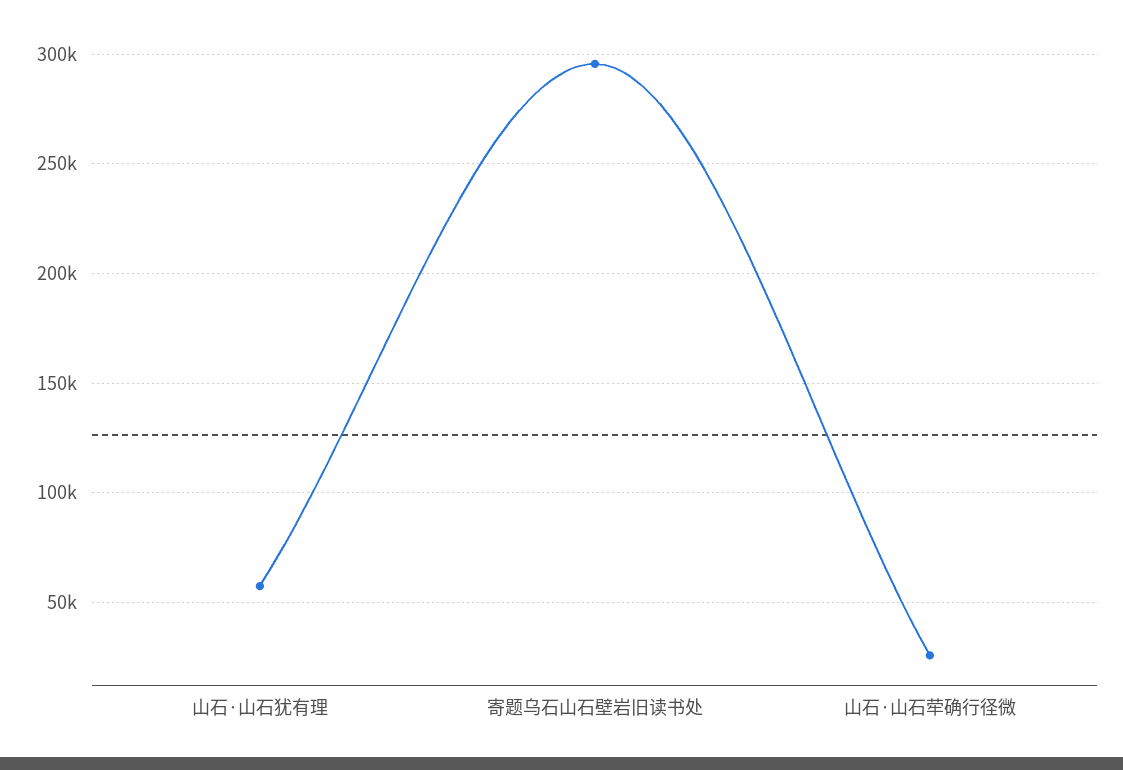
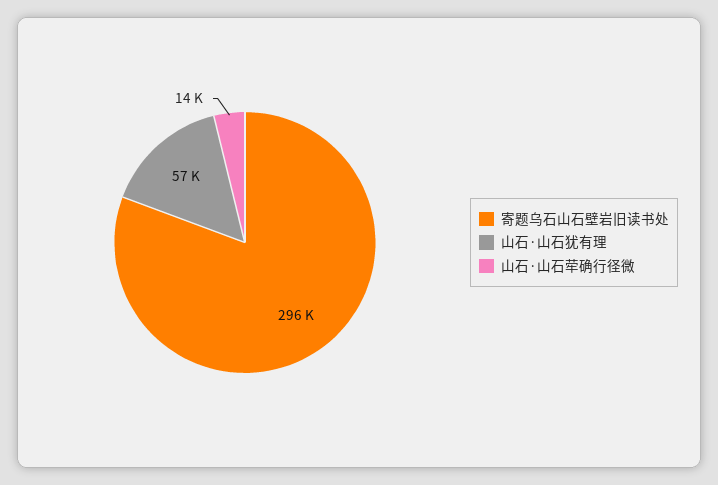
  {
    "山石·山石犹有理": 57000,
    "寄题乌石山石壁岩旧读书处": 296000,
-   "山石·山石荦确行径微": 25000
+   "山石·山石荦确行径微": 14000
  }

